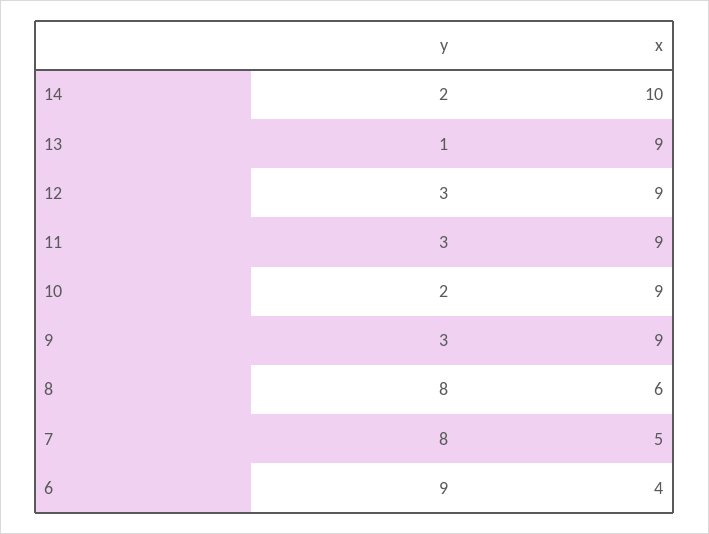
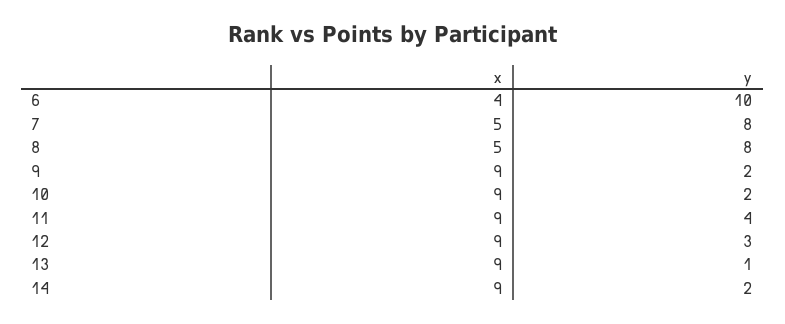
  {
    "y": {
      "14": 2,
      "13": 1,
      "12": 3,
-     "11": 3,
+     "11": 4,
      "10": 2,
-     "9": 3,
+     "9": 2,
      "8": 8,
      "7": 8,
-     "6": 9
+     "6": 10
    },
    "x": {
-     "14": 10,
+     "14": 9,
      "13": 9,
      "12": 9,
      "11": 9,
      "10": 9,
      "9": 9,
-     "8": 6,
+     "8": 5,
      "7": 5,
      "6": 4
    }
  }

